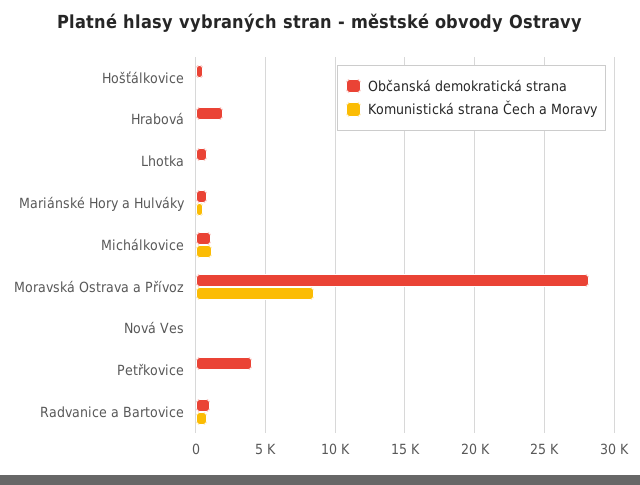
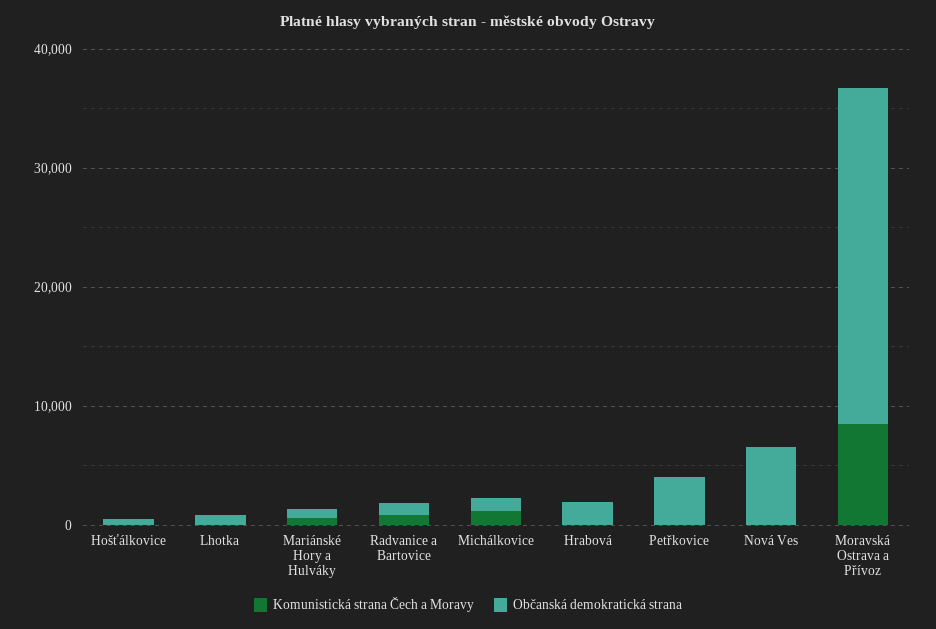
  {
    "Občanská demokratická strana": {
      "Hošťálkovice": 500,
      "Hrabová": 2000,
      "Lhotka": 1000,
      "Mariánské Hory a Hulváky": 1000,
      "Michálkovice": 1000,
      "Moravská Ostrava a Přívoz": 28000,
-     "Nová Ves": 0,
+     "Nová Ves": 6000,
      "Petřkovice": 4000,
      "Radvanice a Bartovice": 1000
    },
    "Komunistická strana Čech a Moravy": {
      "Hošťálkovice": 0,
      "Hrabová": 0,
      "Lhotka": 0,
      "Mariánské Hory a Hulváky": 500,
      "Michálkovice": 1000,
      "Moravská Ostrava a Přívoz": 8500,
      "Nová Ves": 0,
      "Petřkovice": 0,
      "Radvanice a Bartovice": 1000
    }
  }

